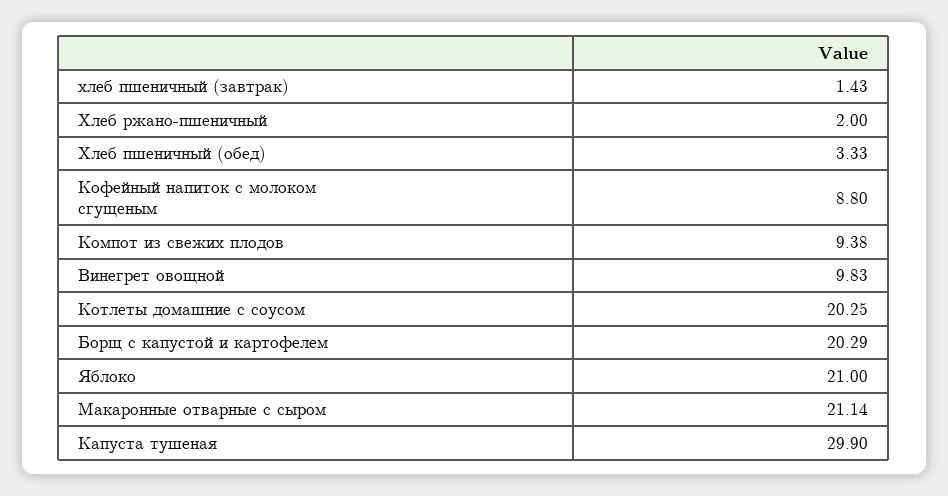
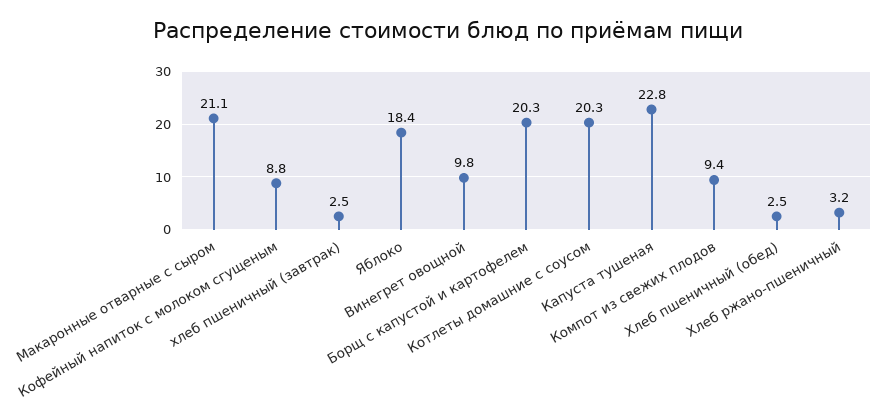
  {
-   "хлеб пшеничный (завтрак)": 1.43,
+   "хлеб пшеничный (завтрак)": 2.5,
-   "Хлеб ржано-пшеничный": 2,
+   "Хлеб ржано-пшеничный": 3.2,
-   "Хлеб пшеничный (обед)": 3.33,
+   "Хлеб пшеничный (обед)": 2.5,
    "Кофейный напиток с молоком сгущеным": 8.8,
    "Компот из свежих плодов": 9.38,
    "Винегрет овощной": 9.83,
    "Котлеты домашние с соусом": 20.25,
    "Борщ с капустой и картофелем": 20.29,
-   "Яблоко": 21,
+   "Яблоко": 18.4,
    "Макаронные отварные с сыром": 21.14,
-   "Капуста тушеная": 29.9
+   "Капуста тушеная": 22.8
  }

